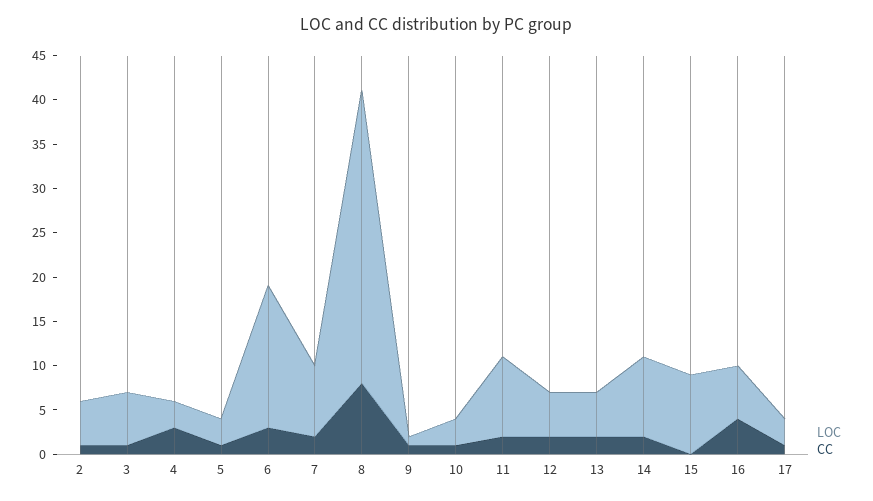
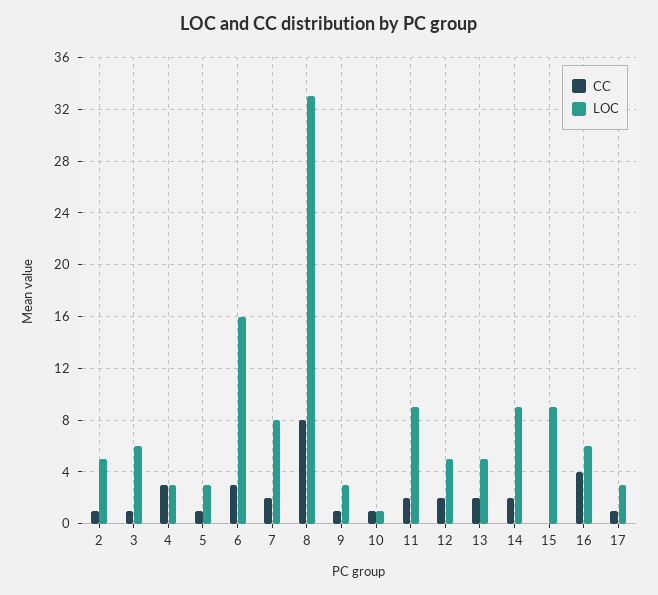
  {
    "LOC": {
      "2": 5,
      "3": 6,
      "4": 3,
      "5": 3,
      "6": 16,
      "7": 8,
      "8": 33,
-     "9": 1,
+     "9": 3,
-     "10": 3,
+     "10": 1,
      "11": 9,
      "12": 5,
      "13": 5,
      "14": 9,
      "15": 9,
      "16": 6,
      "17": 3
    },
    "CC": {
      "2": 1,
      "3": 1,
      "4": 3,
      "5": 1,
      "6": 3,
      "7": 2,
      "8": 8,
      "9": 1,
      "10": 1,
      "11": 2,
      "12": 2,
      "13": 2,
      "14": 2,
      "15": 0,
      "16": 4,
      "17": 1
    }
  }

